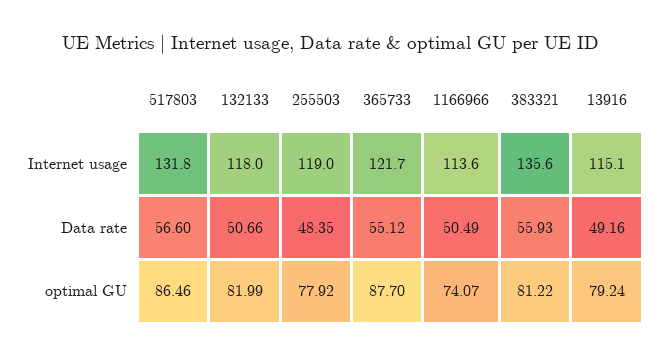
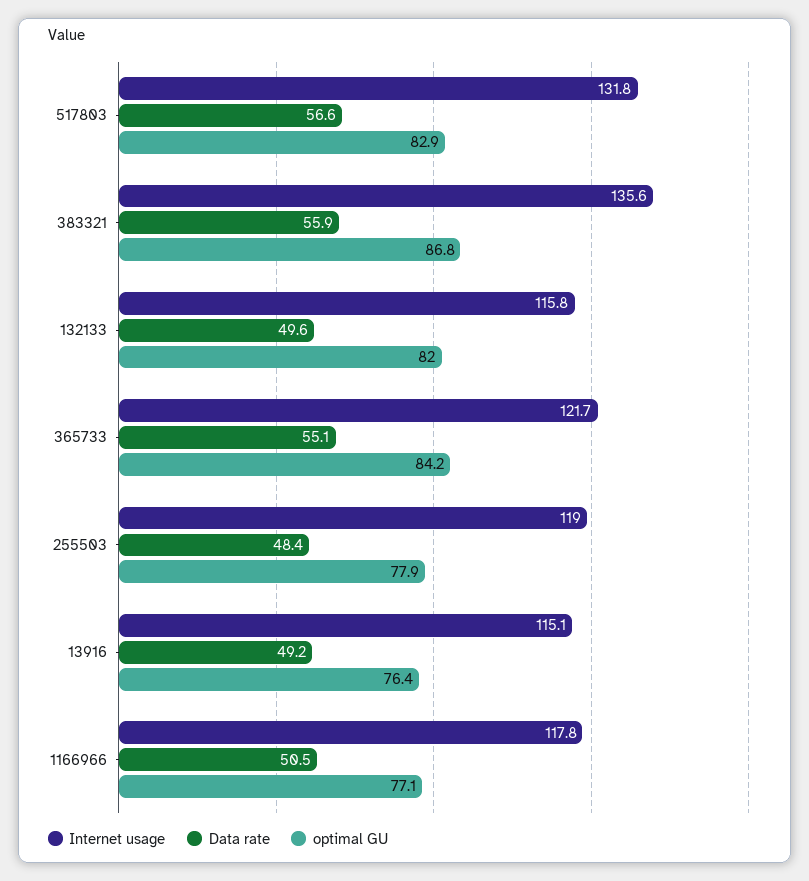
  {
    "Internet usage": {
      "517803": 131.8,
-     "132133": 118,
+     "132133": 115.8,
      "255503": 119,
      "365733": 121.7,
-     "1166966": 113.6,
+     "1166966": 117.8,
      "383321": 135.6,
      "13916": 115.1
    },
    "Data rate": {
      "517803": 56.6,
-     "132133": 50.66,
+     "132133": 49.6,
      "255503": 48.35,
      "365733": 55.12,
      "1166966": 50.49,
      "383321": 55.93,
      "13916": 49.16
    },
    "optimal GU": {
-     "517803": 86.46,
+     "517803": 82.9,
      "132133": 81.99,
      "255503": 77.92,
-     "365733": 87.7,
+     "365733": 84.2,
-     "1166966": 74.07,
+     "1166966": 77.1,
-     "383321": 81.22,
+     "383321": 86.8,
-     "13916": 79.24
+     "13916": 76.4
    }
  }

